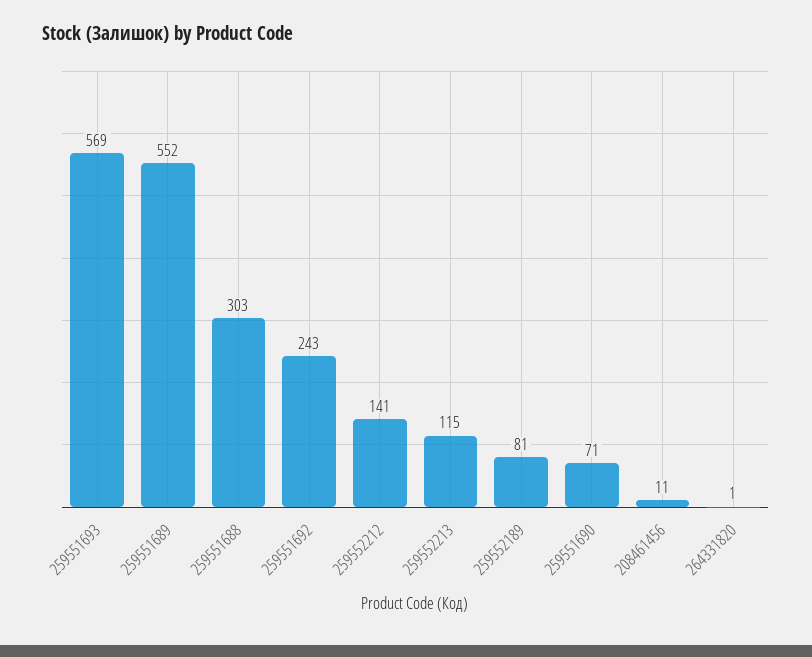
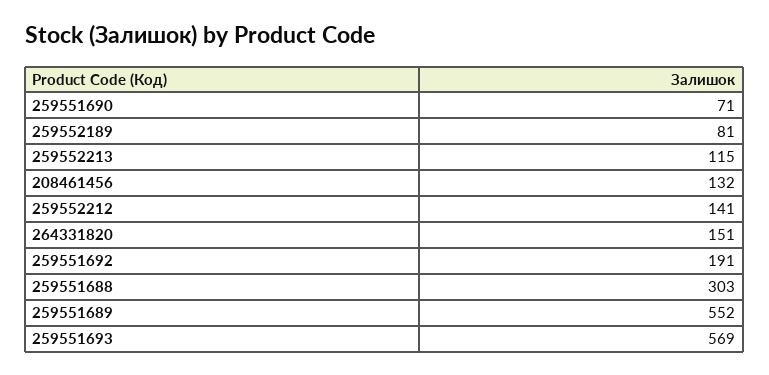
  {
    "259551693": 569,
    "259551689": 552,
    "259551688": 303,
-   "259551692": 243,
+   "259551692": 191,
    "259552212": 141,
    "259552213": 115,
    "259552189": 81,
    "259551690": 71,
-   "208461456": 11,
+   "208461456": 132,
-   "264331820": 1
+   "264331820": 151
  }

